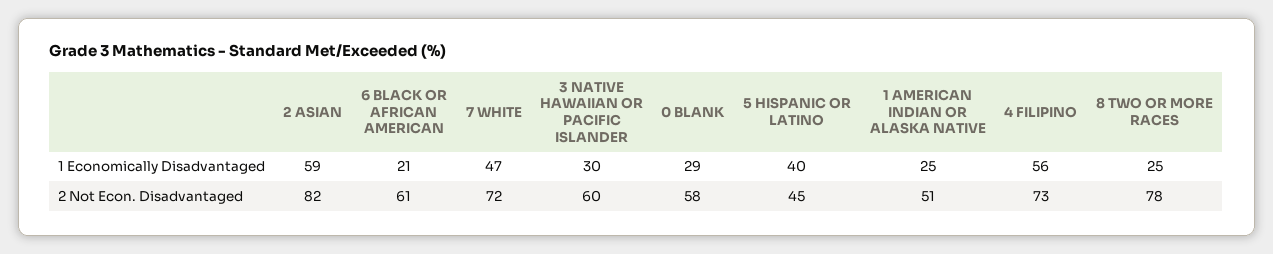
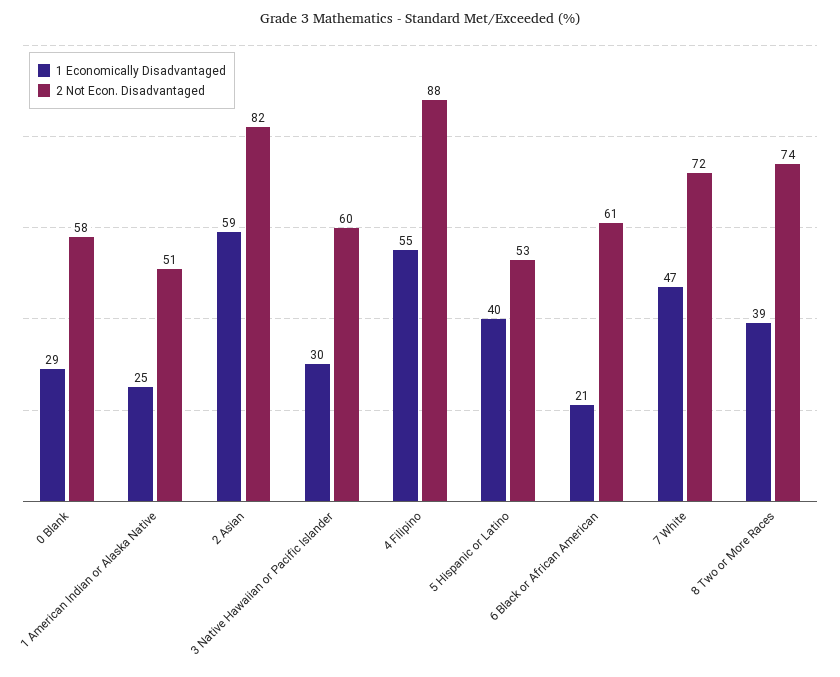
  {
    "1 Economically Disadvantaged": {
      "2 ASIAN": 59,
      "6 BLACK OR AFRICAN AMERICAN": 21,
      "7 WHITE": 47,
      "3 NATIVE HAWAIIAN OR PACIFIC ISLANDER": 30,
      "0 BLANK": 29,
      "5 HISPANIC OR LATINO": 40,
      "1 AMERICAN INDIAN OR ALASKA NATIVE": 25,
-     "4 FILIPINO": 56,
+     "4 FILIPINO": 55,
-     "8 TWO OR MORE RACES": 25
+     "8 TWO OR MORE RACES": 39
    },
    "2 Not Econ. Disadvantaged": {
      "2 ASIAN": 82,
      "6 BLACK OR AFRICAN AMERICAN": 61,
      "7 WHITE": 72,
      "3 NATIVE HAWAIIAN OR PACIFIC ISLANDER": 60,
      "0 BLANK": 58,
-     "5 HISPANIC OR LATINO": 45,
+     "5 HISPANIC OR LATINO": 53,
      "1 AMERICAN INDIAN OR ALASKA NATIVE": 51,
-     "4 FILIPINO": 73,
+     "4 FILIPINO": 88,
-     "8 TWO OR MORE RACES": 78
+     "8 TWO OR MORE RACES": 74
    }
  }

